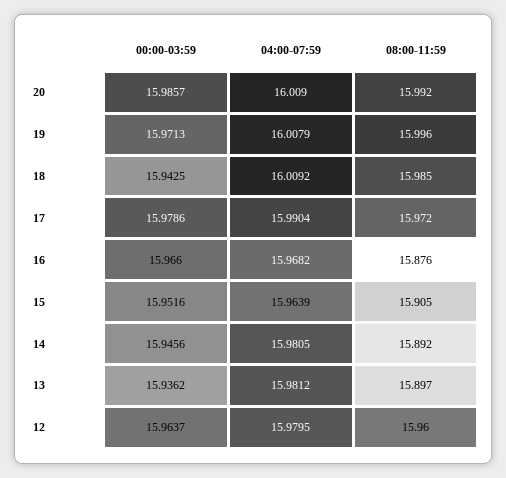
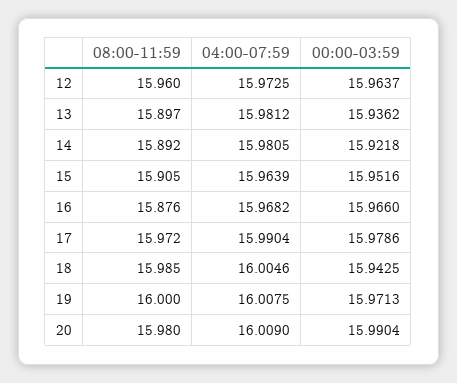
  {
    "00:00-03:59": {
-     "20": 15.9857,
+     "20": 15.9904,
      "19": 15.9713,
      "18": 15.9425,
      "17": 15.9786,
      "16": 15.966,
      "15": 15.9516,
-     "14": 15.9456,
+     "14": 15.9218,
      "13": 15.9362,
      "12": 15.9637
    },
    "04:00-07:59": {
      "20": 16.009,
-     "19": 16.0079,
+     "19": 16.0075,
-     "18": 16.0092,
+     "18": 16.0046,
      "17": 15.9904,
      "16": 15.9682,
      "15": 15.9639,
      "14": 15.9805,
      "13": 15.9812,
-     "12": 15.9795
+     "12": 15.9725
    },
    "08:00-11:59": {
-     "20": 15.992,
+     "20": 15.98,
-     "19": 15.996,
+     "19": 16,
      "18": 15.985,
      "17": 15.972,
      "16": 15.876,
      "15": 15.905,
      "14": 15.892,
      "13": 15.897,
      "12": 15.96
    }
  }

